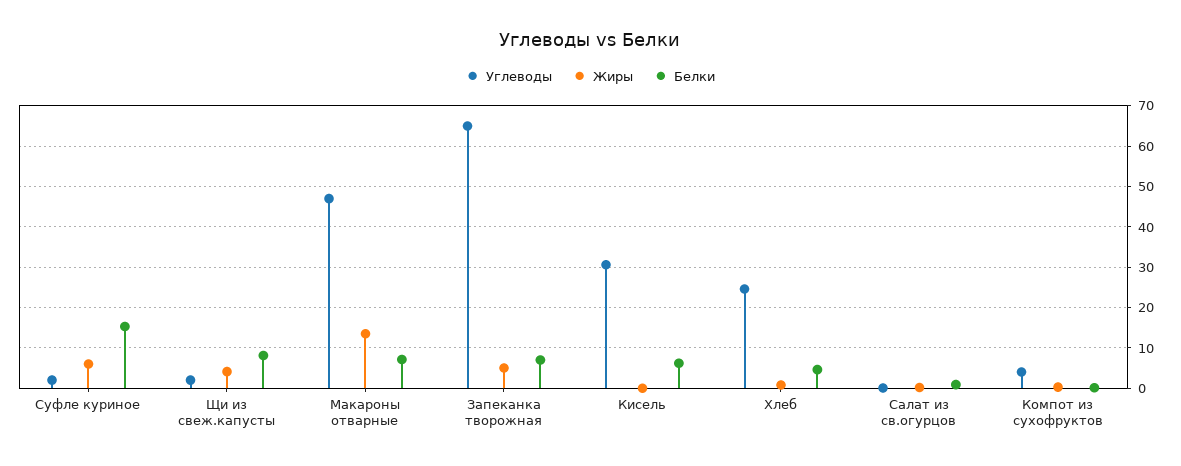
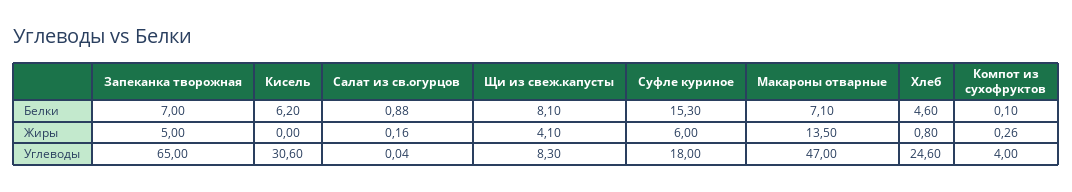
  {
    "Углеводы": {
-     "Суфле куриное": 2,
+     "Суфле куриное": 18,
-     "Щи из свеж.капусты": 2,
+     "Щи из свеж.капусты": 8.3,
      "Макароны отварные": 47,
      "Запеканка творожная": 65,
      "Кисель": 30.6,
      "Хлеб": 24.6,
      "Салат из св.огурцов": 0.04,
      "Компот из сухофруктов": 4
    },
    "Жиры": {
      "Суфле куриное": 6,
      "Щи из свеж.капусты": 4.1,
      "Макароны отварные": 13.5,
      "Запеканка творожная": 5,
      "Кисель": 0,
      "Хлеб": 0.8,
      "Салат из св.огурцов": 0.16,
      "Компот из сухофруктов": 0.26
    },
    "Белки": {
      "Суфле куриное": 15.3,
      "Щи из свеж.капусты": 8.1,
      "Макароны отварные": 7.1,
      "Запеканка творожная": 7,
      "Кисель": 6.2,
      "Хлеб": 4.6,
      "Салат из св.огурцов": 0.88,
      "Компот из сухофруктов": 0.1
    }
  }

